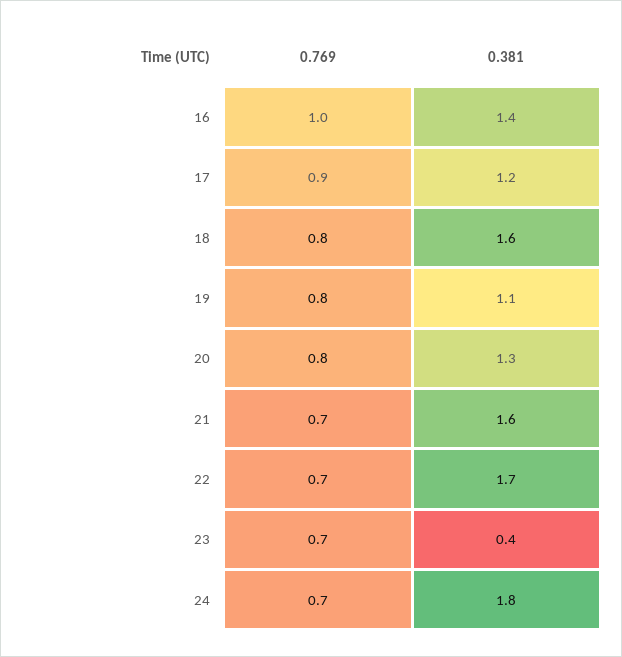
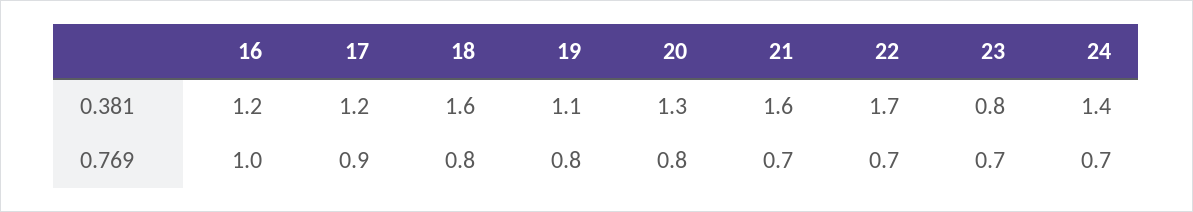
  {
    "0.769": {
      "16": 1,
      "17": 0.9,
      "18": 0.8,
      "19": 0.8,
      "20": 0.8,
      "21": 0.7,
      "22": 0.7,
      "23": 0.7,
      "24": 0.7
    },
    "0.381": {
-     "16": 1.4,
+     "16": 1.2,
      "17": 1.2,
      "18": 1.6,
      "19": 1.1,
      "20": 1.3,
      "21": 1.6,
      "22": 1.7,
-     "23": 0.4,
+     "23": 0.8,
-     "24": 1.8
+     "24": 1.4
    }
  }

